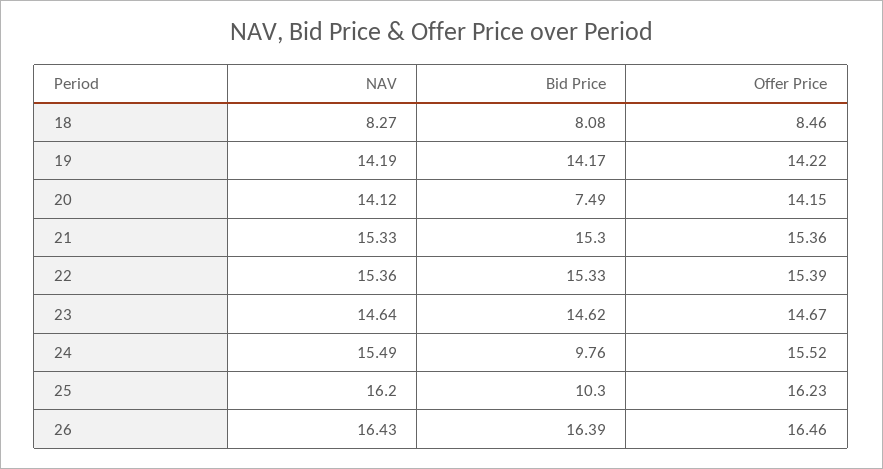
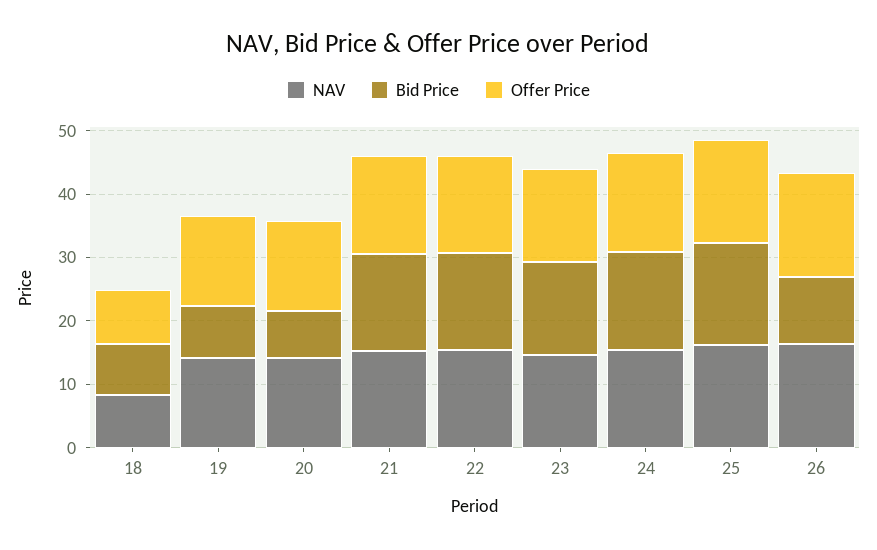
  {
    "NAV": {
      "18": 8.27,
      "19": 14.19,
      "20": 14.12,
      "21": 15.33,
      "22": 15.36,
      "23": 14.64,
      "24": 15.49,
      "25": 16.2,
      "26": 16.43
    },
    "Bid Price": {
      "18": 8.08,
-     "19": 14.17,
+     "19": 8,
      "20": 7.49,
      "21": 15.3,
      "22": 15.33,
      "23": 14.62,
-     "24": 9.76,
+     "24": 16,
-     "25": 10.3,
+     "25": 16,
-     "26": 16.39
+     "26": 10
    },
    "Offer Price": {
      "18": 8.46,
      "19": 14.22,
      "20": 14.15,
      "21": 15.36,
      "22": 15.39,
      "23": 14.67,
      "24": 15.52,
      "25": 16.23,
      "26": 16.46
    }
  }

